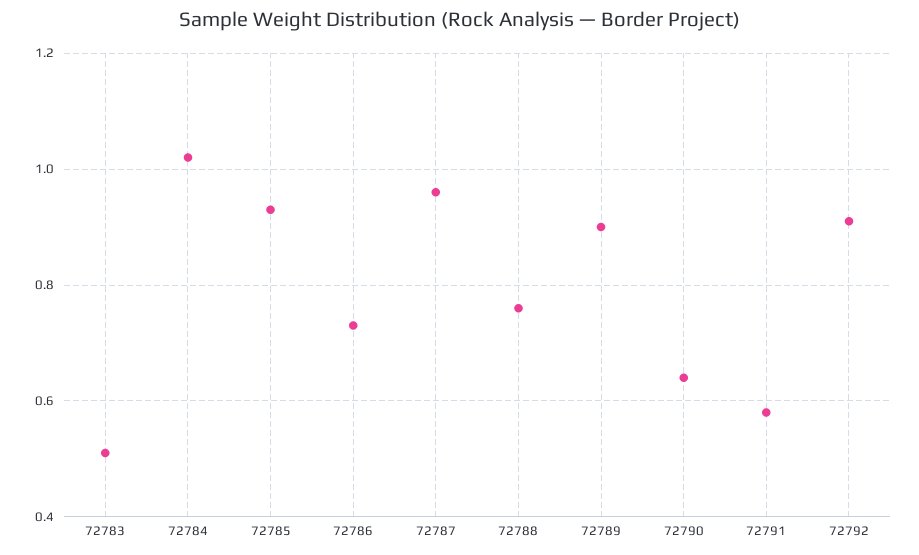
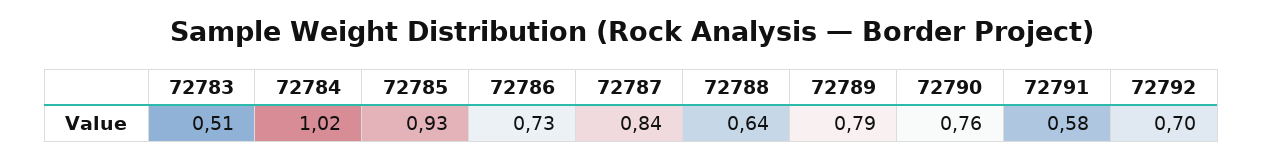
  {
    "72783": 0.51,
    "72784": 1.02,
    "72785": 0.93,
    "72786": 0.73,
-   "72787": 0.95,
+   "72787": 0.84,
-   "72788": 0.75,
+   "72788": 0.64,
-   "72789": 0.9,
+   "72789": 0.79,
-   "72790": 0.65,
+   "72790": 0.76,
    "72791": 0.58,
-   "72792": 0.9
+   "72792": 0.7
  }

